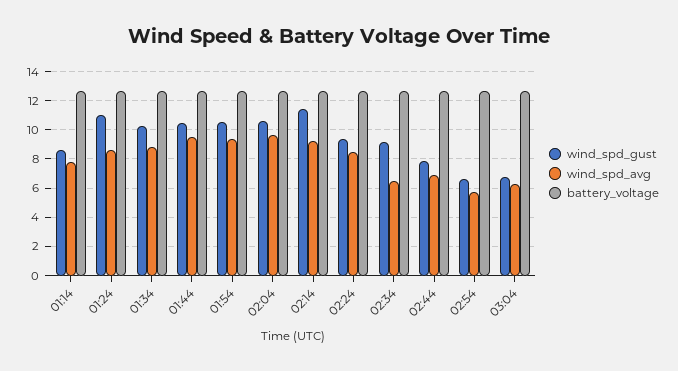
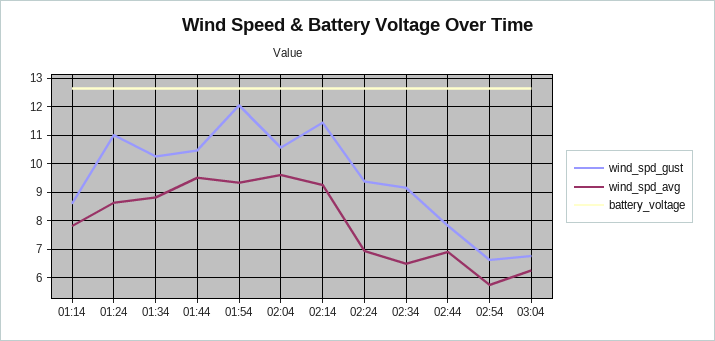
  {
    "wind_spd_gust": {
      "01:14": 8.5,
      "01:24": 11,
      "01:34": 10.25,
      "01:44": 10.5,
-     "01:54": 10.5,
+     "01:54": 12,
      "02:04": 10.5,
      "02:14": 11.5,
      "02:24": 9.5,
      "02:34": 9.25,
      "02:44": 7.75,
      "02:54": 6.75,
      "03:04": 6.75
    },
    "wind_spd_avg": {
      "01:14": 7.75,
      "01:24": 8.75,
      "01:34": 8.75,
      "01:44": 9.5,
      "01:54": 9.25,
      "02:04": 9.5,
      "02:14": 9.25,
-     "02:24": 8.5,
+     "02:24": 7,
      "02:34": 6.5,
      "02:44": 7,
      "02:54": 5.75,
      "03:04": 6.25
    },
    "battery_voltage": {
      "01:14": 12.75,
      "01:24": 12.75,
      "01:34": 12.75,
      "01:44": 12.75,
      "01:54": 12.75,
      "02:04": 12.75,
      "02:14": 12.75,
      "02:24": 12.75,
      "02:34": 12.75,
      "02:44": 12.75,
      "02:54": 12.75,
      "03:04": 12.75
    }
  }

